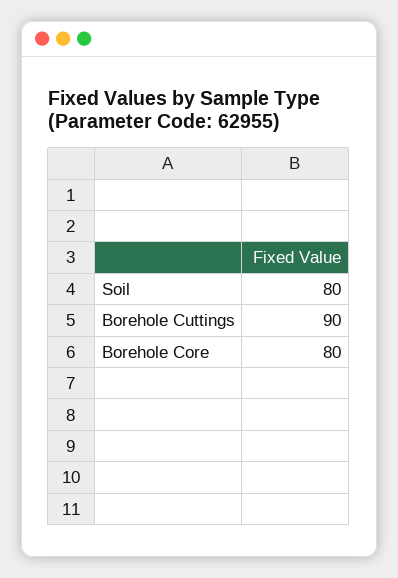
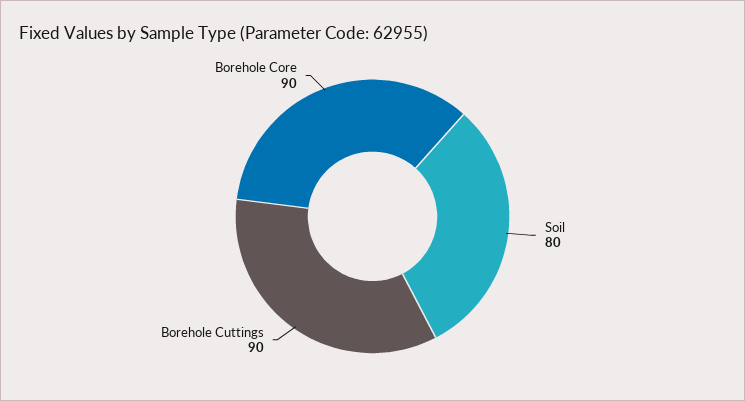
  {
    "Soil": 80,
    "Borehole Cuttings": 90,
-   "Borehole Core": 80
+   "Borehole Core": 90
  }

